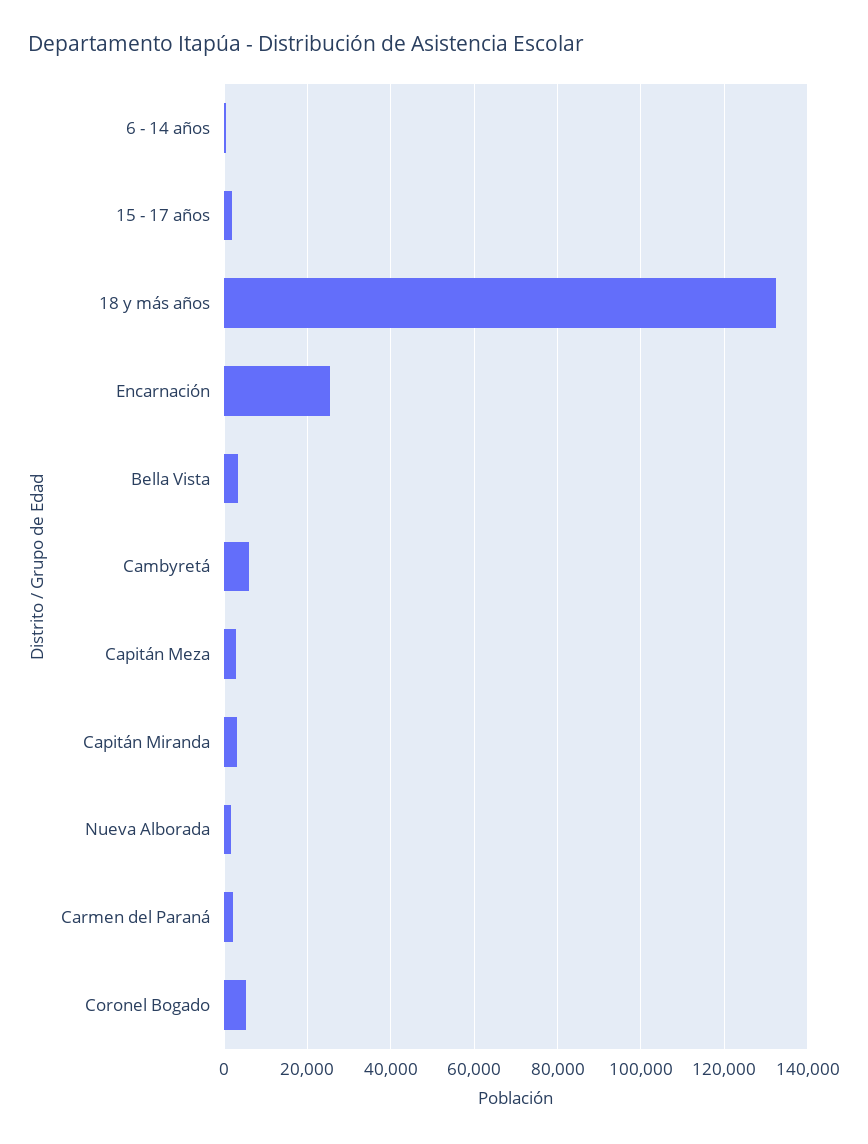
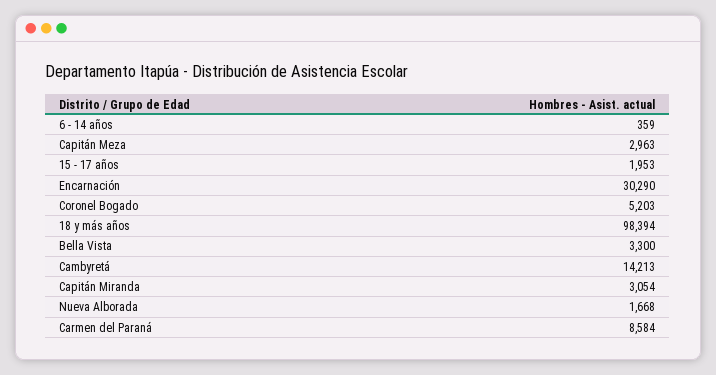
  {
    "6 - 14 años": 359,
    "15 - 17 años": 1953,
-   "18 y más años": 132000,
+   "18 y más años": 98394,
-   "Encarnación": 26000,
+   "Encarnación": 30290,
    "Bella Vista": 3300,
-   "Cambyretá": 6000,
+   "Cambyretá": 14213,
    "Capitán Meza": 2963,
    "Capitán Miranda": 3054,
    "Nueva Alborada": 1668,
-   "Carmen del Paraná": 2000,
+   "Carmen del Paraná": 8584,
    "Coronel Bogado": 5203
  }

